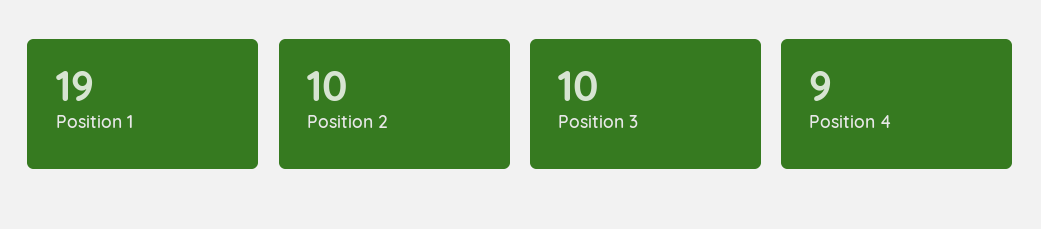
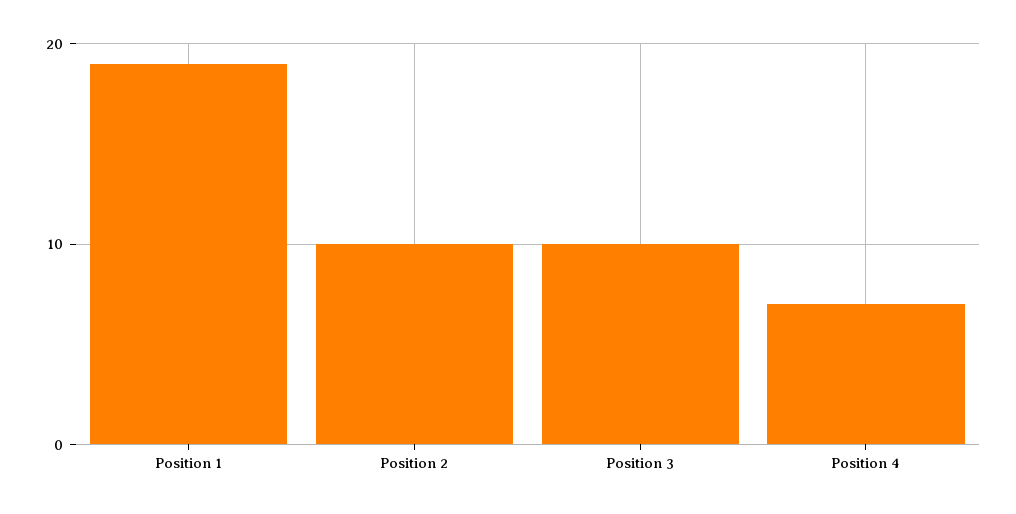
  {
    "Position 1": 19,
    "Position 2": 10,
    "Position 3": 10,
-   "Position 4": 9
+   "Position 4": 7
  }

